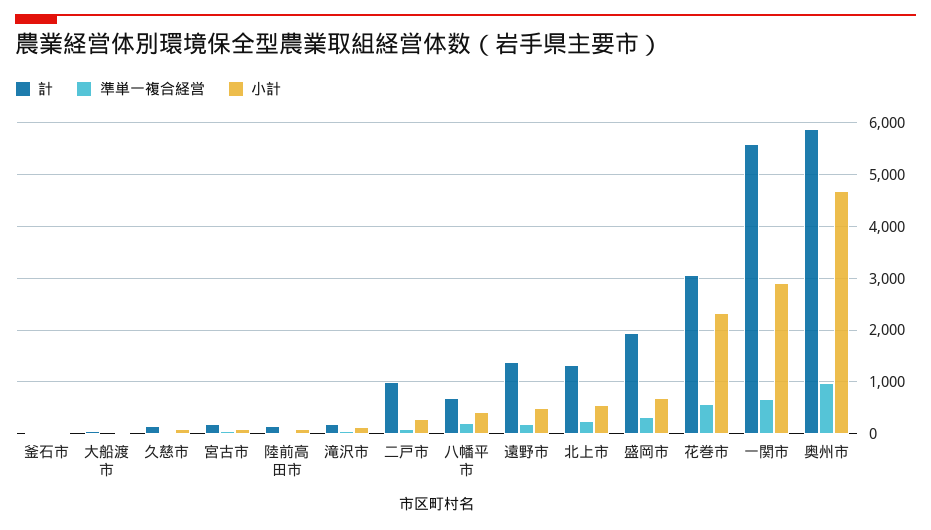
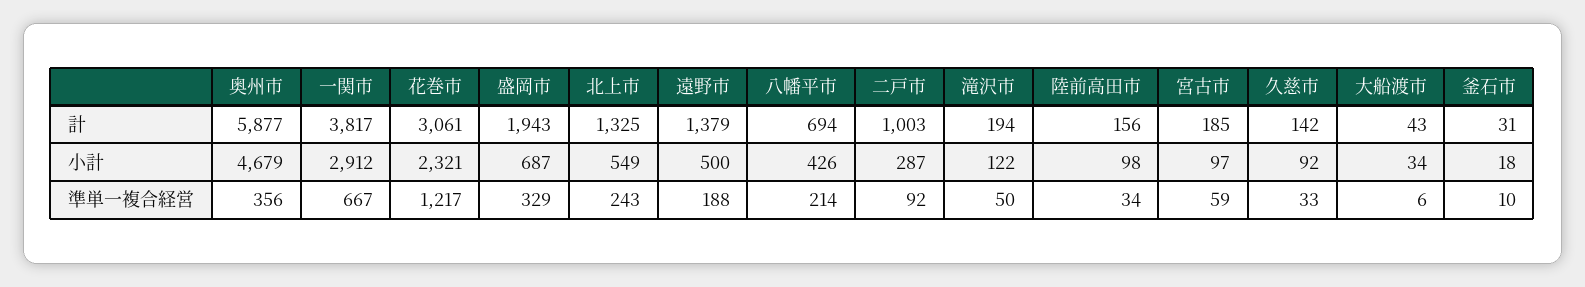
  {
    "計": {
      "釜石市": 31,
      "大船渡市": 43,
      "久慈市": 142,
      "宮古市": 185,
      "陸前高田市": 156,
      "滝沢市": 194,
      "二戸市": 1003,
      "八幡平市": 694,
      "遠野市": 1379,
      "北上市": 1325,
      "盛岡市": 1943,
      "花巻市": 3061,
-     "一関市": 5600,
+     "一関市": 3817,
      "奥州市": 5877
    },
    "準単一複合経営": {
      "釜石市": 10,
      "大船渡市": 6,
      "久慈市": 33,
      "宮古市": 59,
      "陸前高田市": 34,
      "滝沢市": 50,
      "二戸市": 92,
      "八幡平市": 214,
      "遠野市": 188,
      "北上市": 243,
      "盛岡市": 329,
-     "花巻市": 600,
+     "花巻市": 1217,
      "一関市": 667,
-     "奥州市": 1000
+     "奥州市": 356
    },
    "小計": {
      "釜石市": 18,
      "大船渡市": 34,
      "久慈市": 92,
      "宮古市": 97,
      "陸前高田市": 98,
      "滝沢市": 122,
      "二戸市": 287,
      "八幡平市": 426,
      "遠野市": 500,
      "北上市": 549,
      "盛岡市": 687,
      "花巻市": 2321,
      "一関市": 2912,
      "奥州市": 4679
    }
  }

